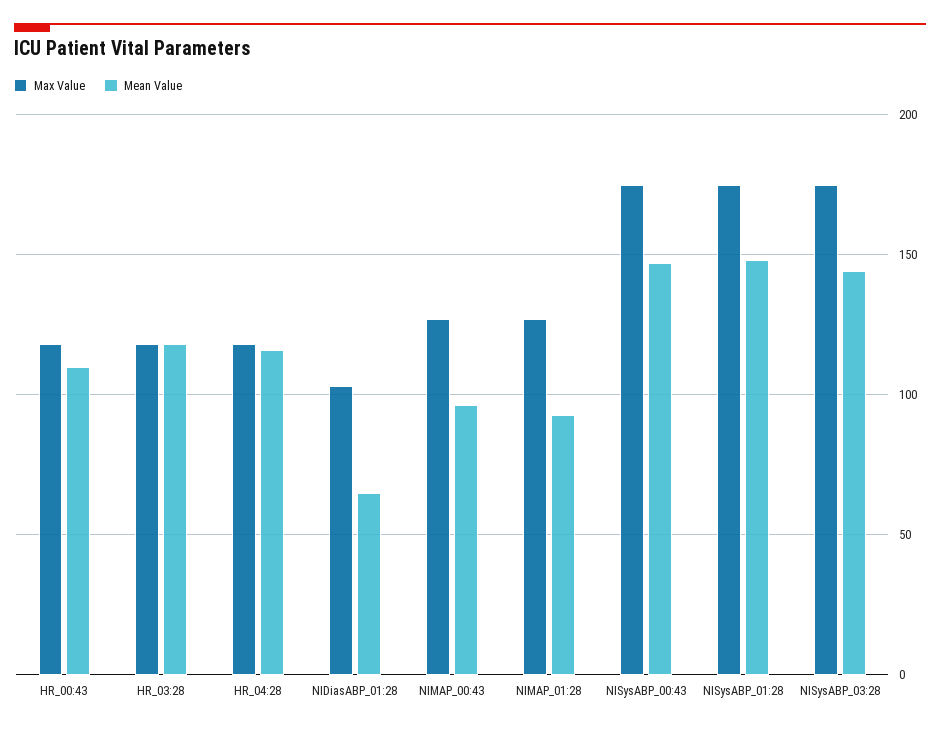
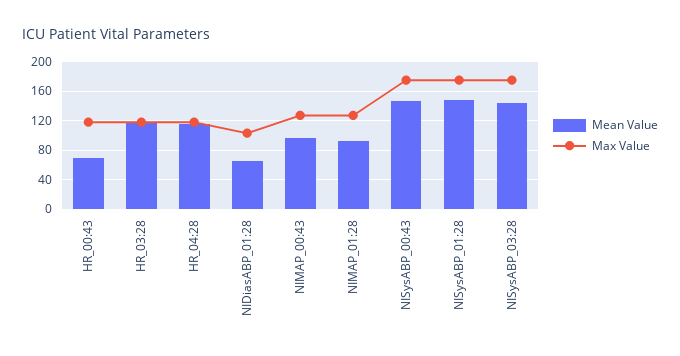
  {
    "Max Value": {
      "HR_00:43": 120,
      "HR_03:28": 120,
      "HR_04:28": 120,
      "NIDiasABP_01:28": 105,
      "NIMAP_00:43": 125,
      "NIMAP_01:28": 125,
      "NISysABP_00:43": 175,
      "NISysABP_01:28": 175,
      "NISysABP_03:28": 175
    },
    "Mean Value": {
-     "HR_00:43": 110,
+     "HR_00:43": 70,
      "HR_03:28": 120,
      "HR_04:28": 115,
      "NIDiasABP_01:28": 65,
      "NIMAP_00:43": 95,
      "NIMAP_01:28": 95,
      "NISysABP_00:43": 145,
      "NISysABP_01:28": 150,
      "NISysABP_03:28": 145
    }
  }

